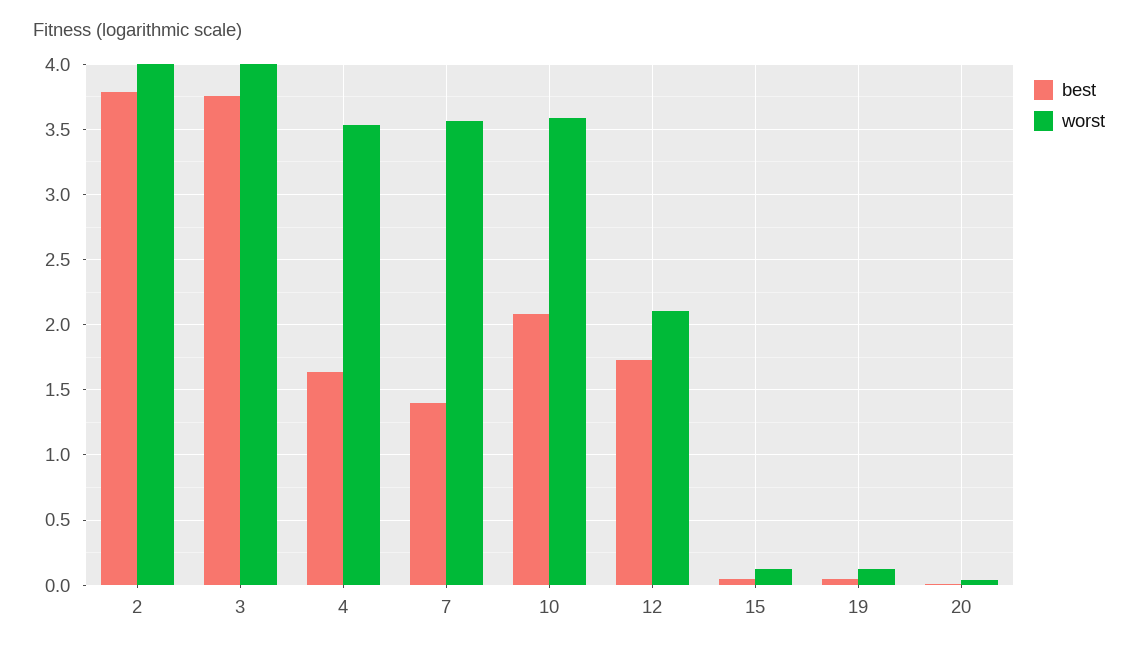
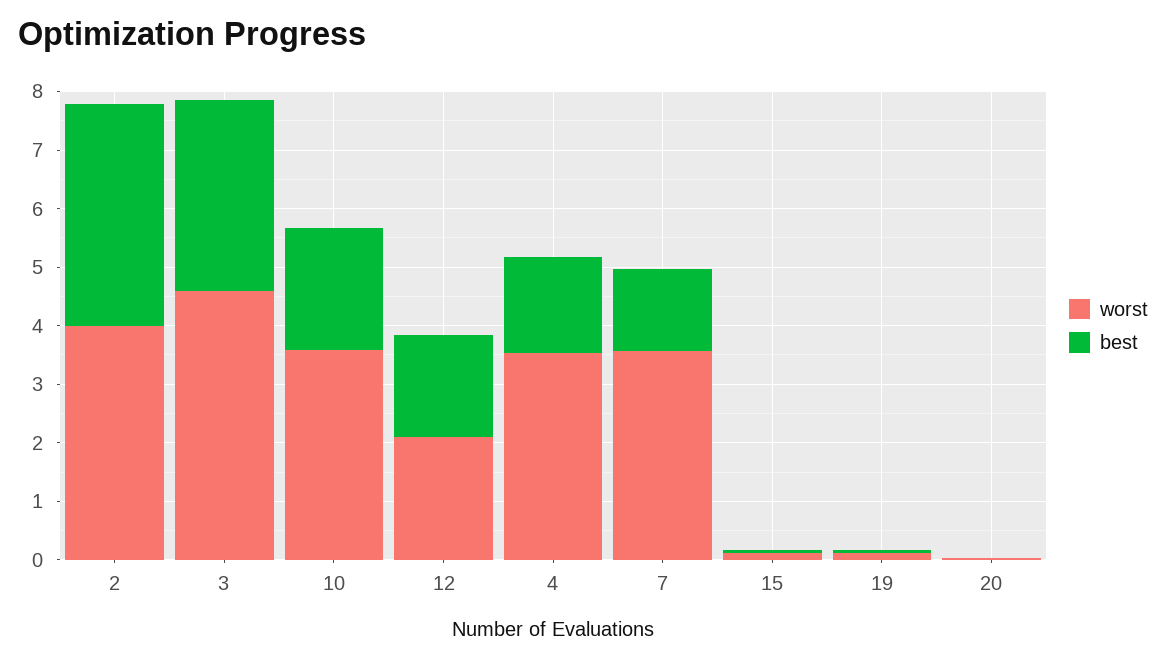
  {
    "best": {
      "2": 3.8,
-     "3": 3.75,
+     "3": 3.2,
      "4": 1.65,
      "7": 1.4,
      "10": 2.1,
      "12": 1.75,
      "15": 0.05,
      "19": 0.05,
      "20": 0
    },
    "worst": {
      "2": 4,
-     "3": 4,
+     "3": 4.6,
      "4": 3.55,
      "7": 3.55,
      "10": 3.6,
      "12": 2.1,
      "15": 0.15,
      "19": 0.15,
      "20": 0.05
    }
  }

